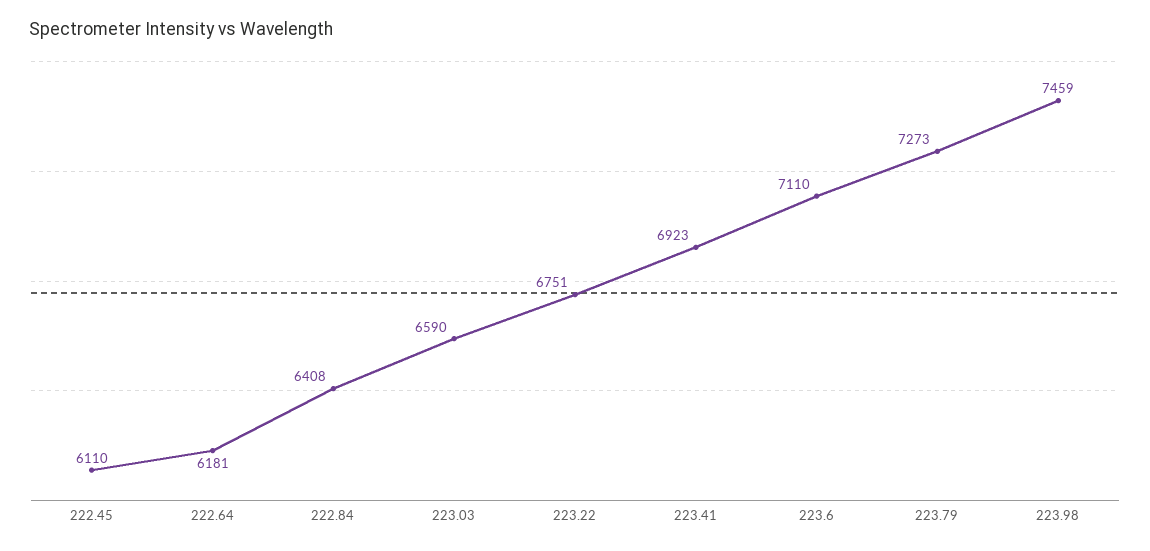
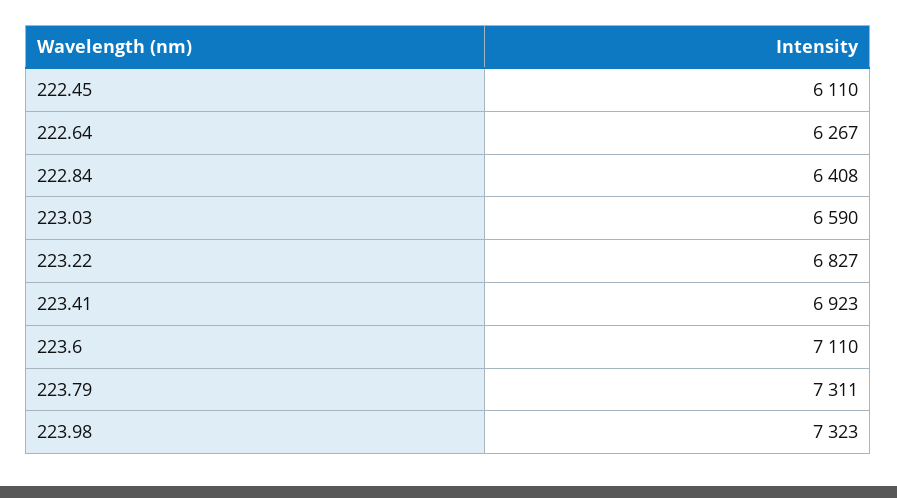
  {
    "222.45": 6110,
-   "222.64": 6181,
+   "222.64": 6267,
    "222.84": 6408,
    "223.03": 6590,
-   "223.22": 6751,
+   "223.22": 6827,
    "223.41": 6923,
    "223.6": 7110,
-   "223.79": 7273,
+   "223.79": 7311,
-   "223.98": 7459
+   "223.98": 7323
  }

